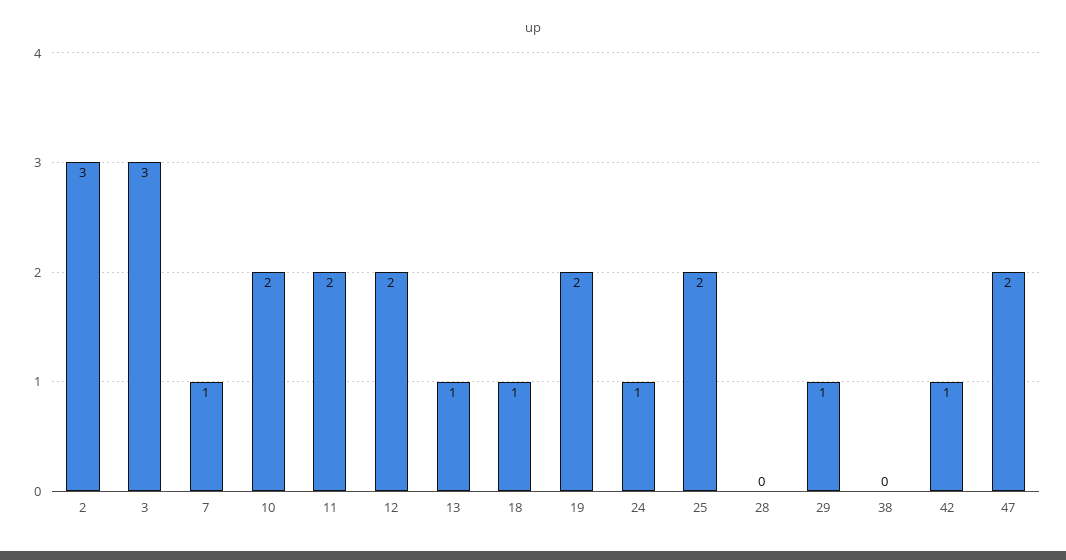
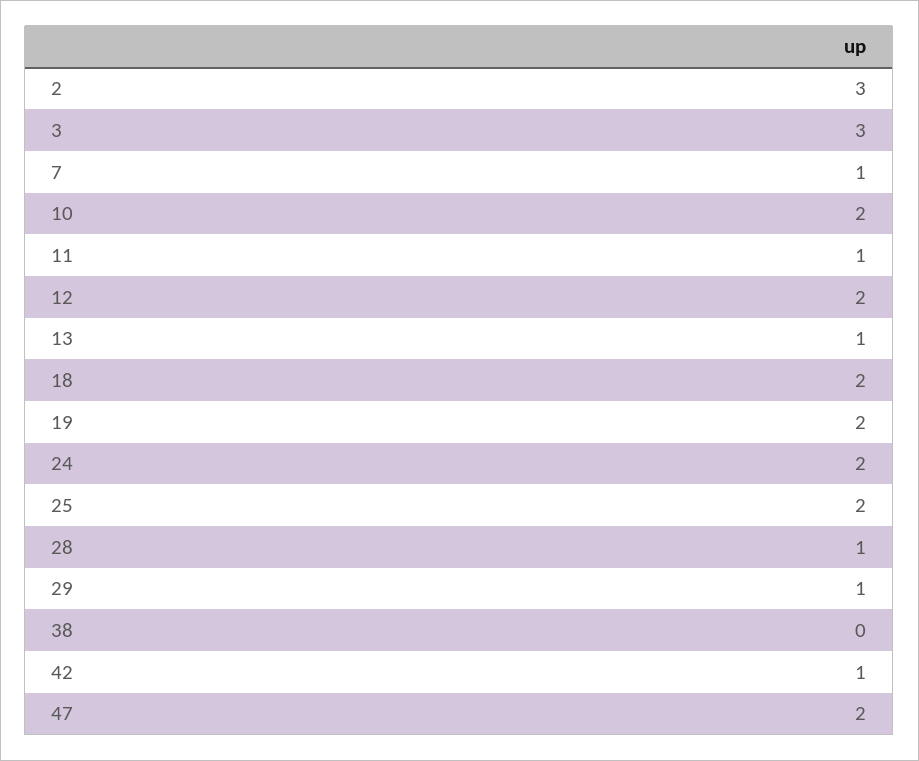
  {
    "2": 3,
    "3": 3,
    "7": 1,
    "10": 2,
-   "11": 2,
+   "11": 1,
    "12": 2,
    "13": 1,
-   "18": 1,
+   "18": 2,
    "19": 2,
-   "24": 1,
+   "24": 2,
    "25": 2,
-   "28": 0,
+   "28": 1,
    "29": 1,
    "38": 0,
    "42": 1,
    "47": 2
  }

